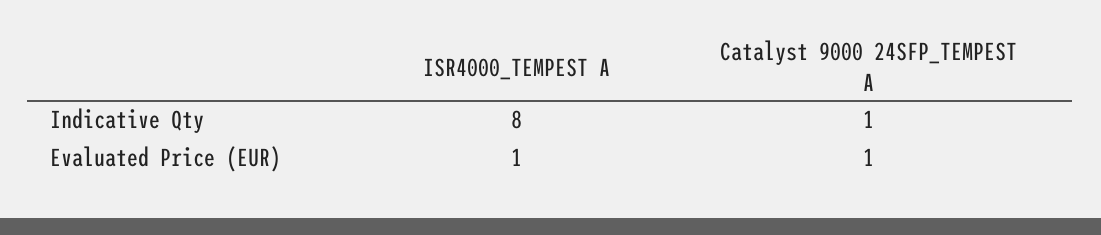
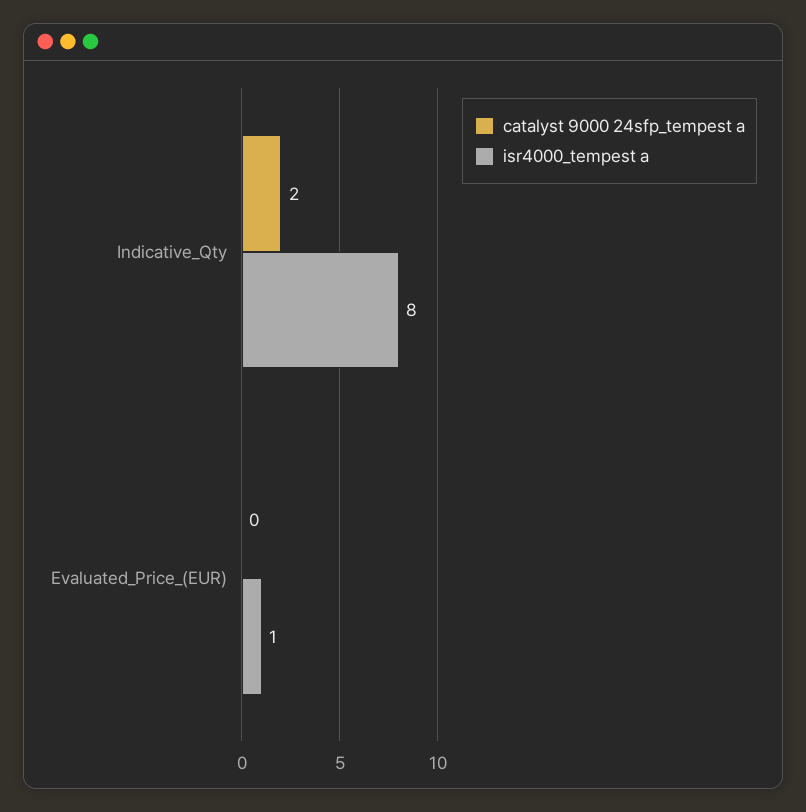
  {
    "ISR4000_TEMPEST A": {
      "Indicative Qty": 8,
      "Evaluated Price (EUR)": 1
    },
    "Catalyst 9000 24SFP_TEMPEST A": {
-     "Indicative Qty": 1,
+     "Indicative Qty": 2,
-     "Evaluated Price (EUR)": 1
+     "Evaluated Price (EUR)": 0
    }
  }

